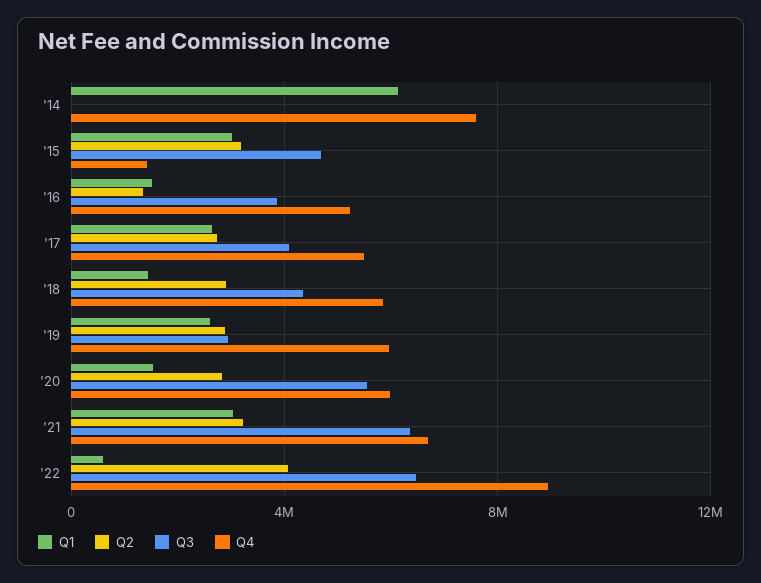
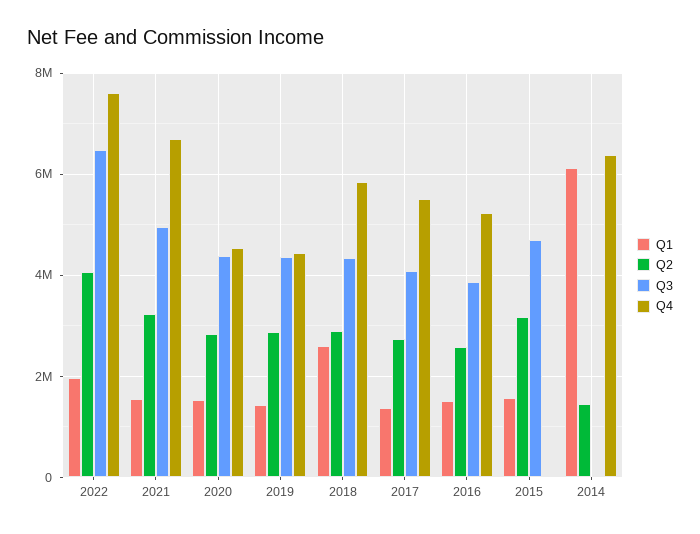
  {
    "Q1": {
      "'14": 6200000,
-     "'15": 3000000,
+     "'15": 1600000,
      "'16": 1600000,
-     "'17": 2500000,
+     "'17": 1400000,
-     "'18": 1500000,
+     "'18": 2600000,
-     "'19": 2500000,
+     "'19": 1400000,
      "'20": 1600000,
-     "'21": 3000000,
+     "'21": 1600000,
-     "'22": 500000
+     "'22": 2000000
    },
    "Q2": {
-     "'14": 0,
+     "'14": 1400000,
      "'15": 3200000,
-     "'16": 1500000,
+     "'16": 2600000,
      "'17": 2800000,
      "'18": 3000000,
      "'19": 2800000,
      "'20": 2800000,
      "'21": 3200000,
      "'22": 4000000
    },
    "Q3": {
      "'14": 0,
      "'15": 4600000,
      "'16": 3800000,
      "'17": 4000000,
      "'18": 4400000,
-     "'19": 3000000,
+     "'19": 4400000,
-     "'20": 5500000,
+     "'20": 4400000,
-     "'21": 6500000,
+     "'21": 5000000,
      "'22": 6400000
    },
    "Q4": {
-     "'14": 7500000,
+     "'14": 6400000,
-     "'15": 1500000,
+     "'15": 0,
      "'16": 5200000,
      "'17": 5400000,
      "'18": 5800000,
-     "'19": 6000000,
+     "'19": 4400000,
-     "'20": 6000000,
+     "'20": 4600000,
      "'21": 6600000,
-     "'22": 9000000
+     "'22": 7600000
    }
  }

